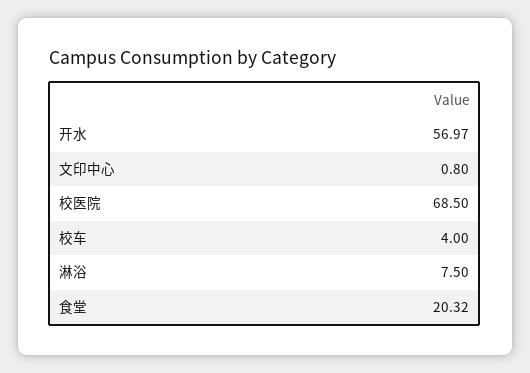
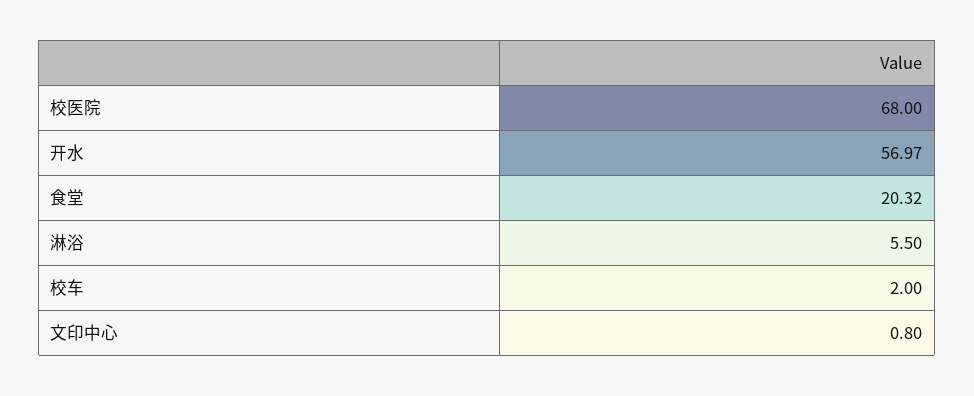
  {
    "开水": 56.97,
    "文印中心": 0.8,
-   "校医院": 68.5,
+   "校医院": 68,
-   "校车": 4,
+   "校车": 2,
-   "淋浴": 7.5,
+   "淋浴": 5.5,
    "食堂": 20.32
  }

